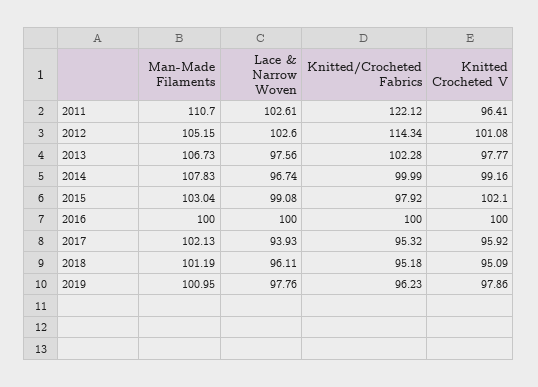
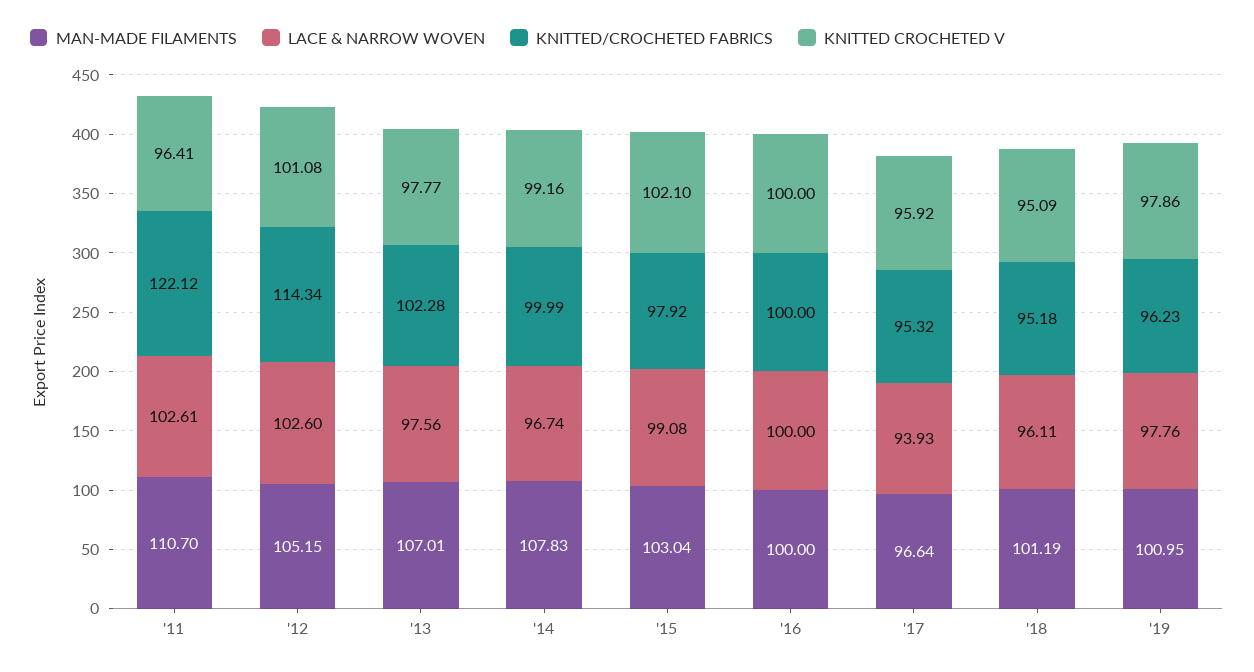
  {
    "Man-Made Filaments": {
      "2011": 110.7,
      "2012": 105.15,
-     "2013": 106.73,
+     "2013": 107.01,
      "2014": 107.83,
      "2015": 103.04,
      "2016": 100,
-     "2017": 102.13,
+     "2017": 96.64,
      "2018": 101.19,
      "2019": 100.95
    },
    "Lace & Narrow Woven": {
      "2011": 102.61,
      "2012": 102.6,
      "2013": 97.56,
      "2014": 96.74,
      "2015": 99.08,
      "2016": 100,
      "2017": 93.93,
      "2018": 96.11,
      "2019": 97.76
    },
    "Knitted/Crocheted Fabrics": {
      "2011": 122.12,
      "2012": 114.34,
      "2013": 102.28,
      "2014": 99.99,
      "2015": 97.92,
      "2016": 100,
      "2017": 95.32,
      "2018": 95.18,
      "2019": 96.23
    },
    "Knitted Crocheted V": {
      "2011": 96.41,
      "2012": 101.08,
      "2013": 97.77,
      "2014": 99.16,
      "2015": 102.1,
      "2016": 100,
      "2017": 95.92,
      "2018": 95.09,
      "2019": 97.86
    }
  }

